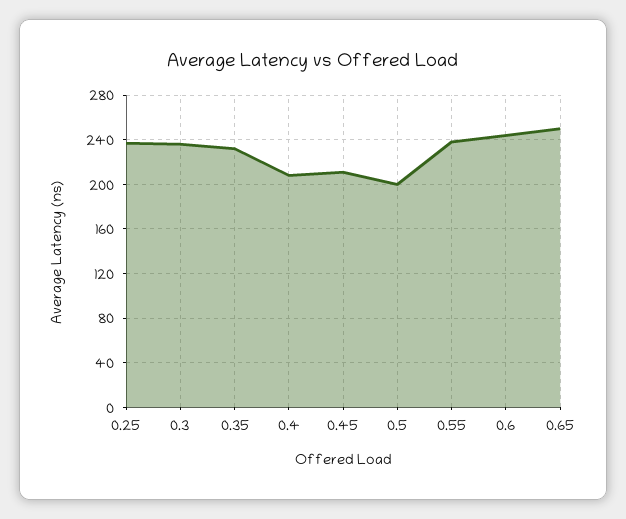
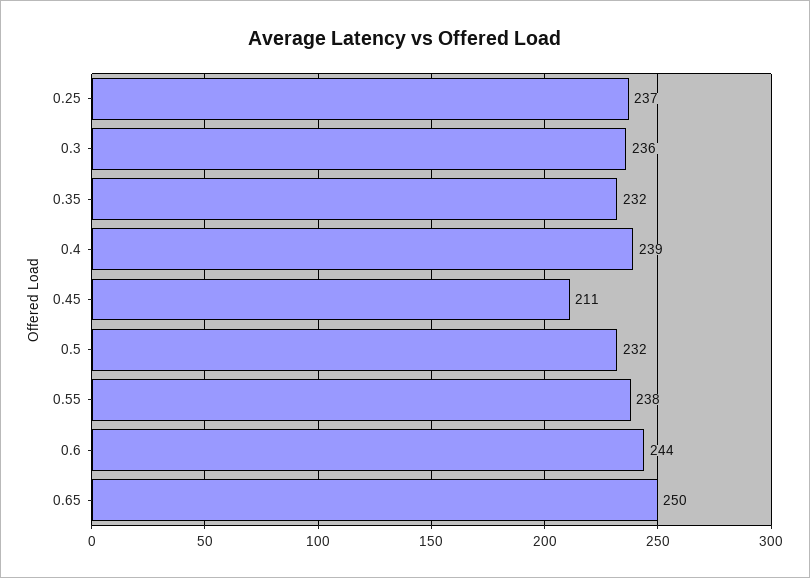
  {
    "0.25": 237,
    "0.3": 236,
    "0.35": 232,
-   "0.4": 210,
+   "0.4": 239,
    "0.45": 211,
-   "0.5": 200,
+   "0.5": 232,
    "0.55": 238,
    "0.6": 244,
    "0.65": 250
  }

